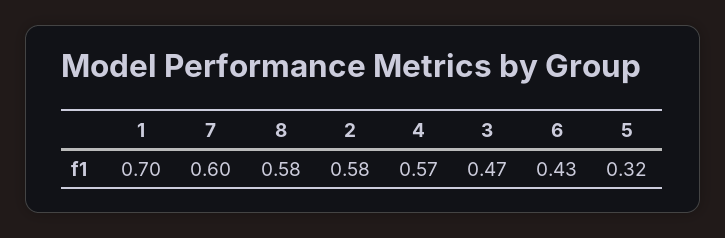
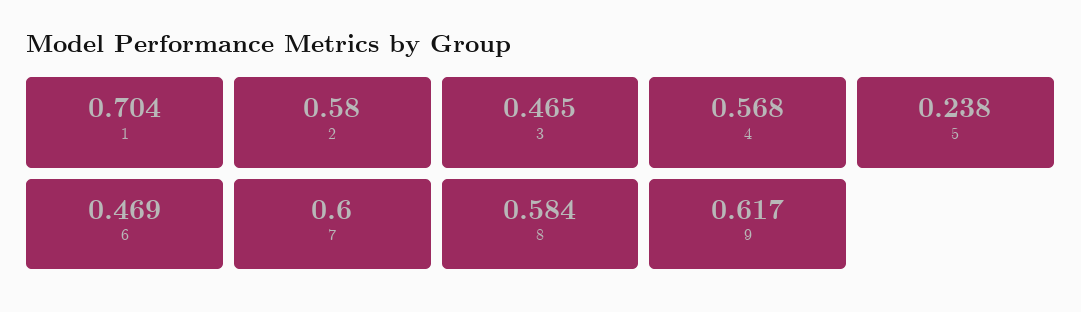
  {
    "1": 0.704,
    "7": 0.6,
    "8": 0.584,
    "2": 0.58,
    "4": 0.568,
    "3": 0.465,
-   "6": 0.43,
+   "6": 0.469,
-   "5": 0.32
+   "5": 0.238,
+   "9": 0.617
  }

